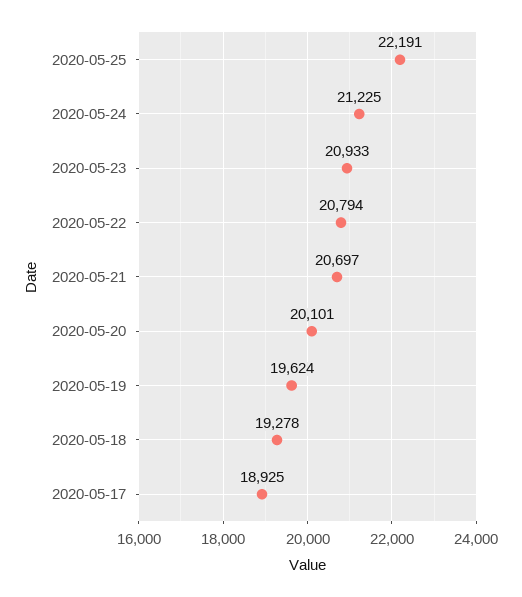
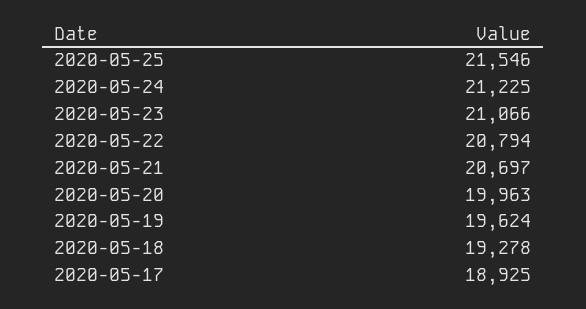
  {
-   "2020-05-25": 22191,
+   "2020-05-25": 21546,
    "2020-05-24": 21225,
-   "2020-05-23": 20933,
+   "2020-05-23": 21066,
    "2020-05-22": 20794,
    "2020-05-21": 20697,
-   "2020-05-20": 20101,
+   "2020-05-20": 19963,
    "2020-05-19": 19624,
    "2020-05-18": 19278,
    "2020-05-17": 18925
  }

